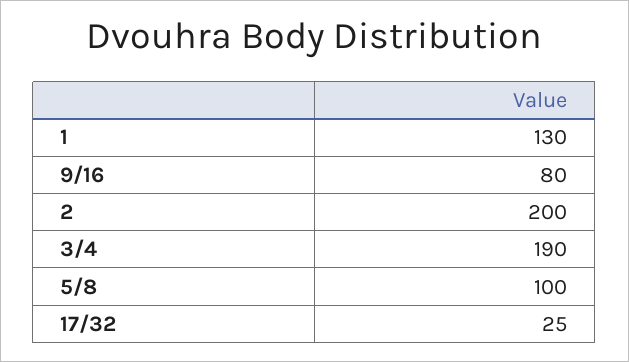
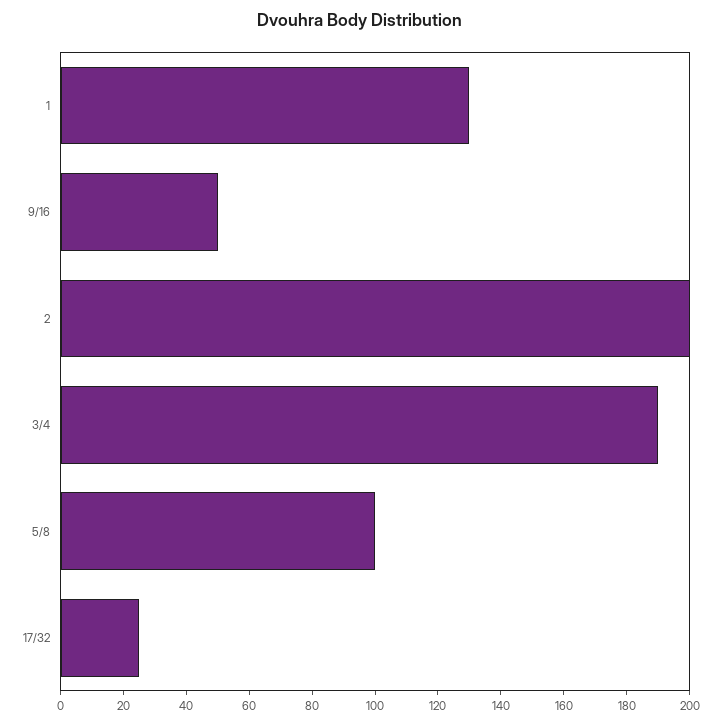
  {
    "1": 130,
-   "9/16": 80,
+   "9/16": 50,
    "2": 200,
    "3/4": 190,
    "5/8": 100,
    "17/32": 25
  }

